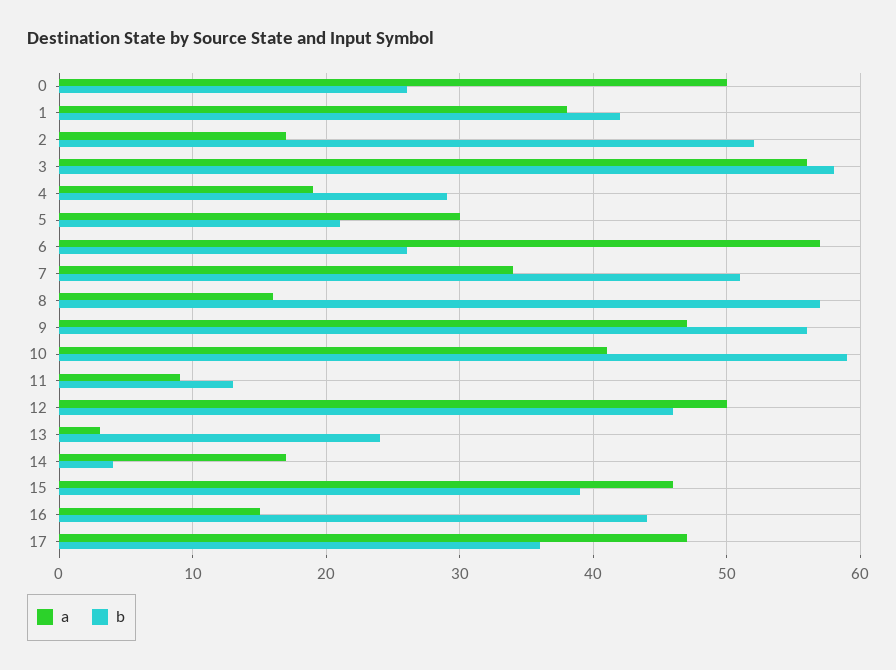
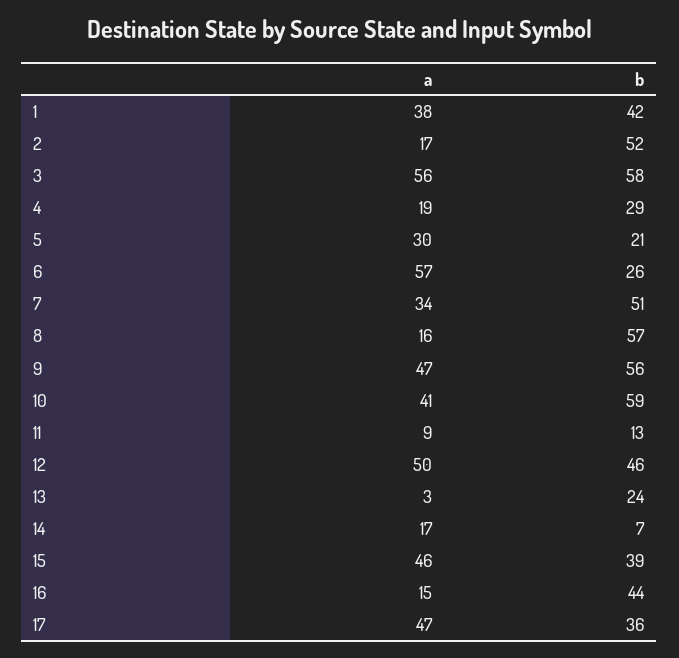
  {
    "a": {
-     "0": 50,
      "1": 38,
      "2": 17,
      "3": 56,
      "4": 19,
      "5": 30,
      "6": 57,
      "7": 34,
      "8": 16,
      "9": 47,
      "10": 41,
      "11": 9,
      "12": 50,
      "13": 3,
      "14": 17,
      "15": 46,
      "16": 15,
      "17": 47
    },
    "b": {
-     "0": 26,
      "1": 42,
      "2": 52,
      "3": 58,
      "4": 29,
      "5": 21,
      "6": 26,
      "7": 51,
      "8": 57,
      "9": 56,
      "10": 59,
      "11": 13,
      "12": 46,
      "13": 24,
-     "14": 4,
+     "14": 7,
      "15": 39,
      "16": 44,
      "17": 36
    }
  }

